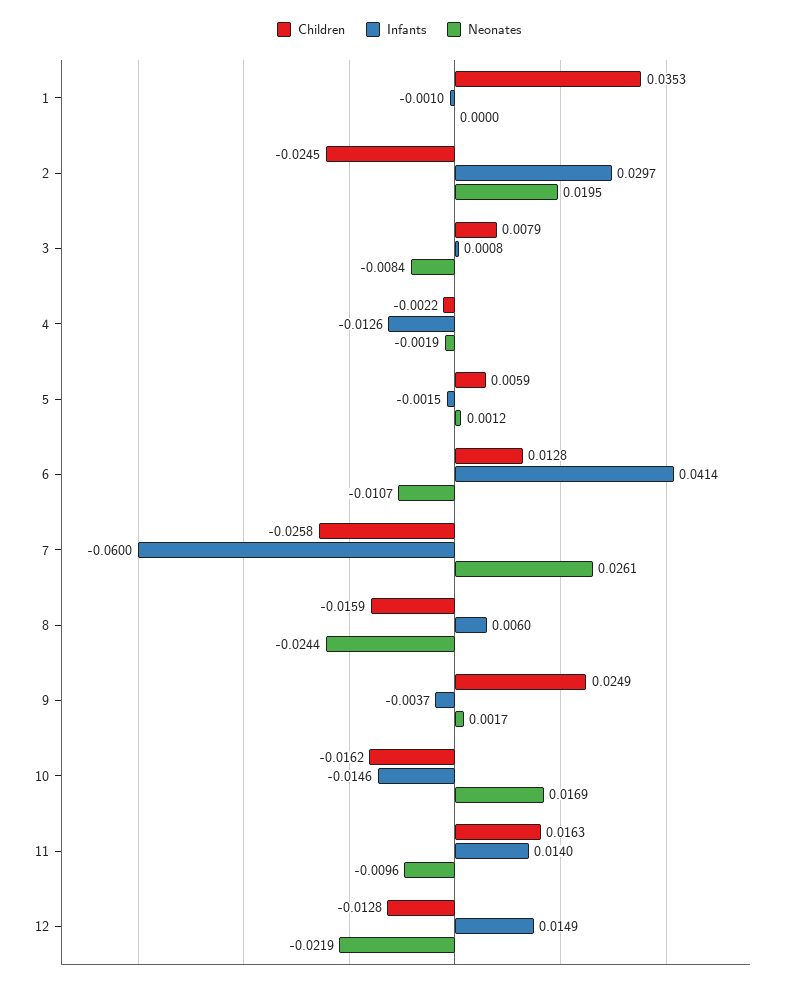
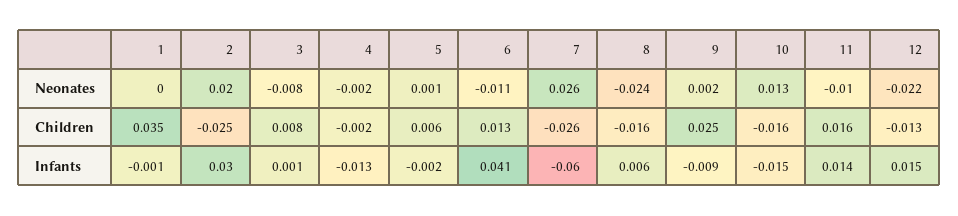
  {
    "Children": {
      "1": 0.0353,
      "2": -0.0245,
      "3": 0.0079,
      "4": -0.0022,
      "5": 0.0059,
      "6": 0.0128,
      "7": -0.0258,
      "8": -0.0159,
      "9": 0.0249,
      "10": -0.0162,
      "11": 0.0163,
      "12": -0.0128
    },
    "Infants": {
      "1": -0.001,
      "2": 0.0297,
      "3": 0.0008,
      "4": -0.0126,
      "5": -0.0015,
      "6": 0.0414,
      "7": -0.06,
      "8": 0.006,
-     "9": -0.0037,
+     "9": -0.009,
      "10": -0.0146,
      "11": 0.014,
      "12": 0.0149
    },
    "Neonates": {
      "1": 0,
      "2": 0.0195,
      "3": -0.0084,
      "4": -0.0019,
      "5": 0.0012,
      "6": -0.0107,
      "7": 0.0261,
      "8": -0.0244,
      "9": 0.0017,
-     "10": 0.0169,
+     "10": 0.013,
      "11": -0.0096,
      "12": -0.0219
    }
  }

